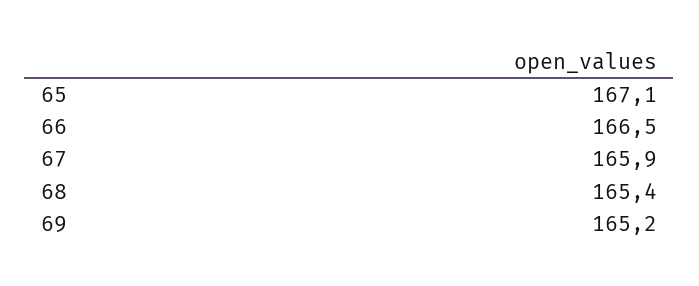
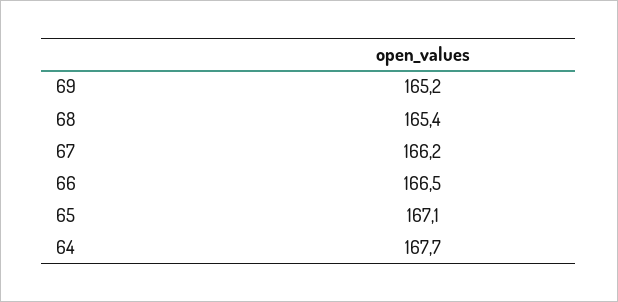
  {
    "65": 167.1,
    "66": 166.5,
-   "67": 165.9,
+   "67": 166.2,
    "68": 165.4,
-   "69": 165.2
+   "69": 165.2,
+   "64": 167.7
  }

